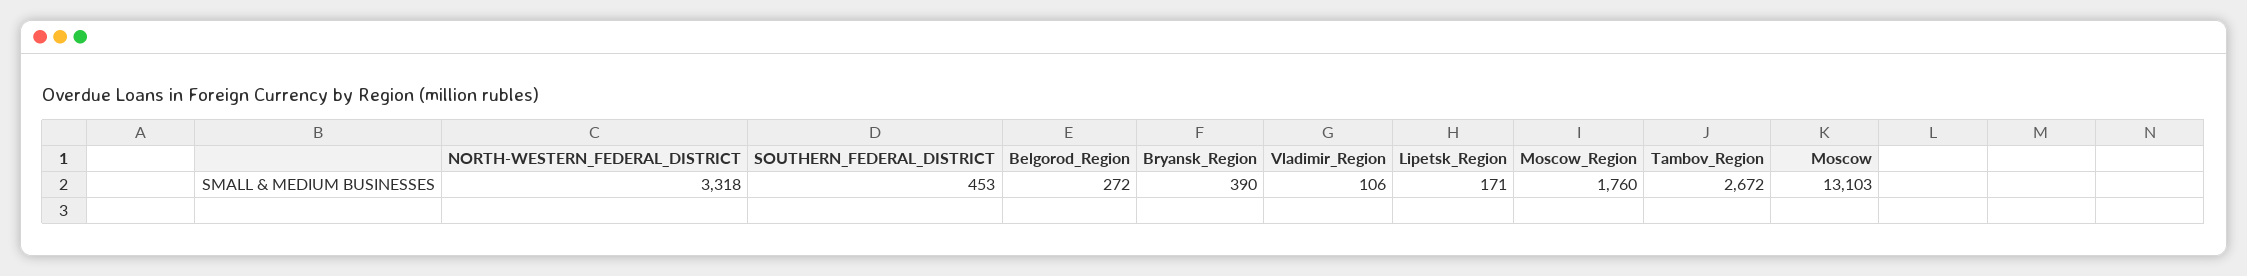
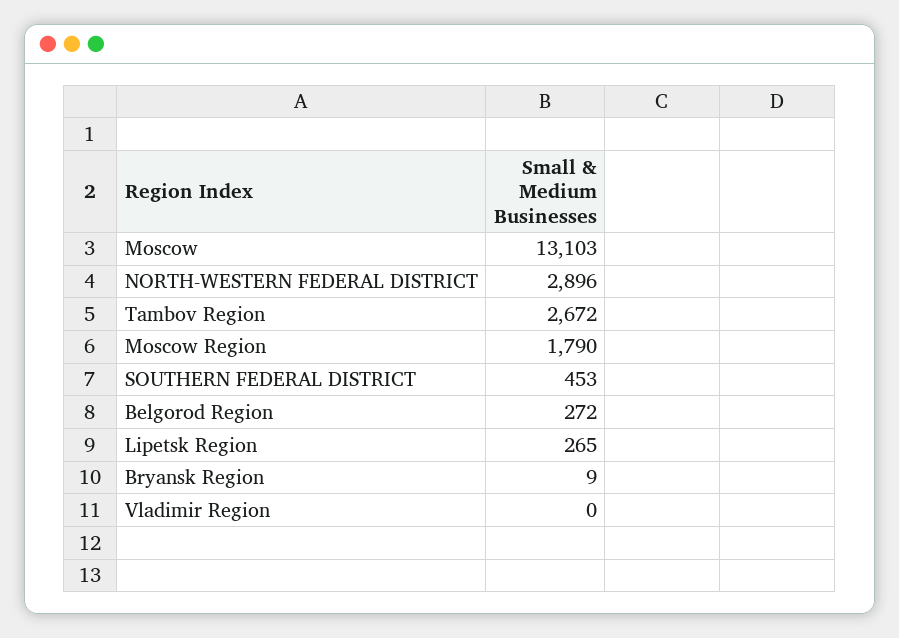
  {
-   "NORTH-WESTERN_FEDERAL_DISTRICT": 3318,
+   "NORTH-WESTERN_FEDERAL_DISTRICT": 2896,
    "SOUTHERN_FEDERAL_DISTRICT": 453,
    "Belgorod_Region": 272,
-   "Bryansk_Region": 390,
+   "Bryansk_Region": 9,
-   "Vladimir_Region": 106,
+   "Vladimir_Region": 0,
-   "Lipetsk_Region": 171,
+   "Lipetsk_Region": 265,
-   "Moscow_Region": 1760,
+   "Moscow_Region": 1790,
    "Tambov_Region": 2672,
    "Moscow": 13103
  }

